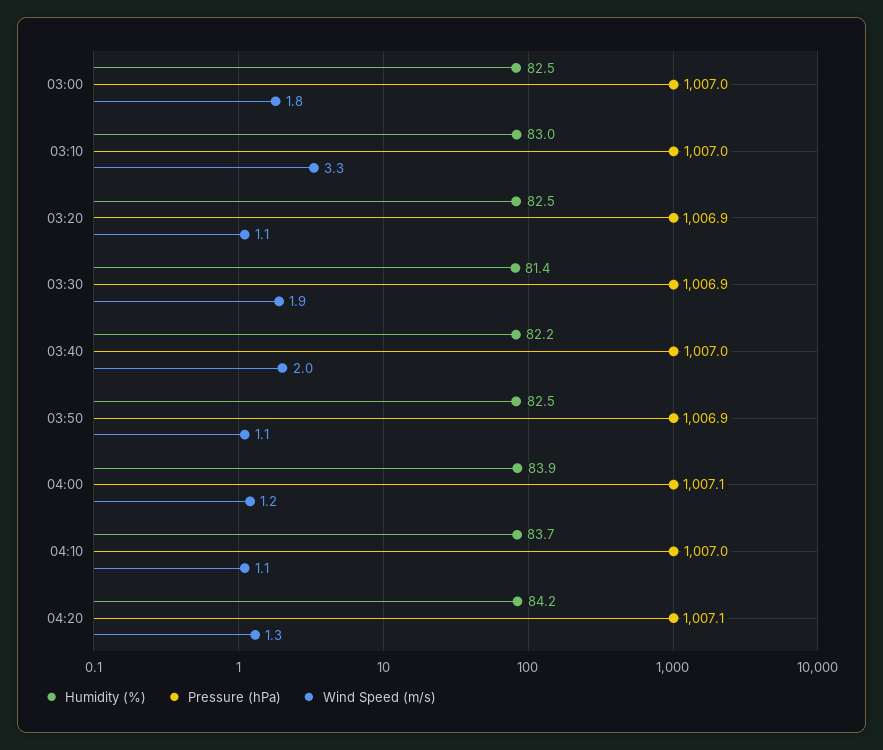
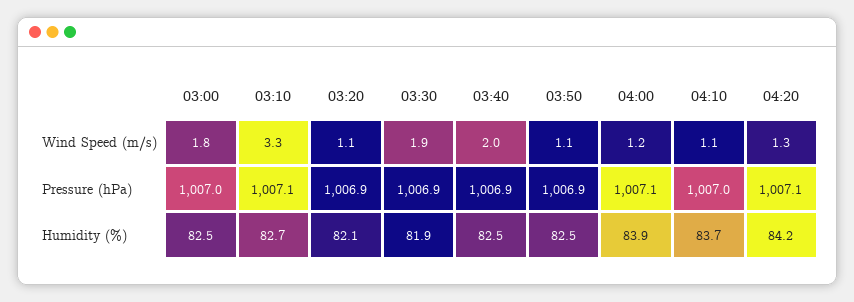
  {
    "Humidity (%)": {
      "03:00": 82.5,
-     "03:10": 83,
+     "03:10": 82.7,
-     "03:20": 82.5,
+     "03:20": 82.1,
-     "03:30": 81.4,
+     "03:30": 81.9,
-     "03:40": 82.2,
+     "03:40": 82.5,
      "03:50": 82.5,
      "04:00": 83.9,
      "04:10": 83.7,
      "04:20": 84.2
    },
    "Pressure (hPa)": {
      "03:00": 1007,
-     "03:10": 1007,
+     "03:10": 1007.1,
      "03:20": 1006.9,
      "03:30": 1006.9,
-     "03:40": 1007,
+     "03:40": 1006.9,
      "03:50": 1006.9,
      "04:00": 1007.1,
      "04:10": 1007,
      "04:20": 1007.1
    },
    "Wind Speed (m/s)": {
      "03:00": 1.8,
      "03:10": 3.3,
      "03:20": 1.1,
      "03:30": 1.9,
      "03:40": 2,
      "03:50": 1.1,
      "04:00": 1.2,
      "04:10": 1.1,
      "04:20": 1.3
    }
  }

